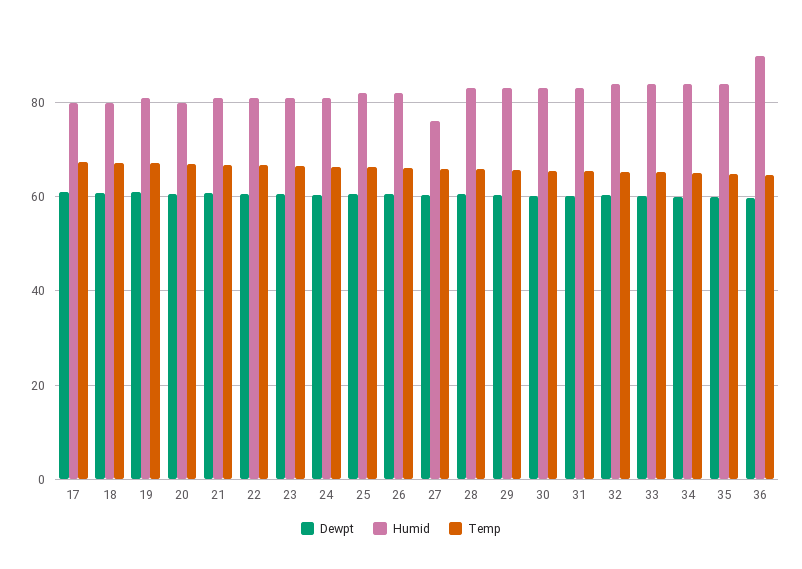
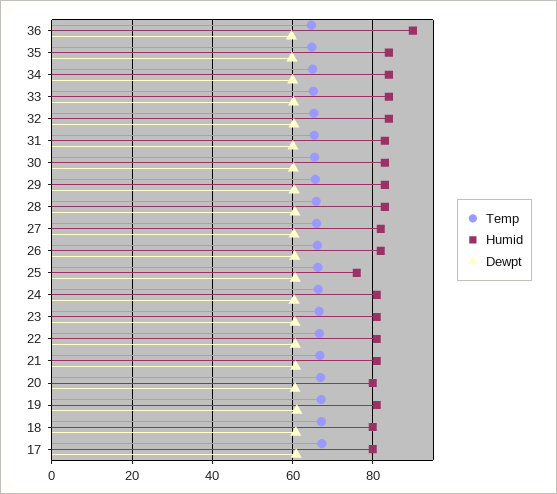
  {
    "Dewpt": {
      "17": 60,
      "18": 60,
      "19": 62,
      "20": 60,
      "21": 60,
      "22": 60,
      "23": 60,
      "24": 60,
      "25": 60,
      "26": 60,
      "27": 60,
      "28": 60,
      "29": 60,
      "30": 60,
      "31": 60,
      "32": 60,
      "33": 60,
      "34": 60,
      "35": 60,
      "36": 60
    },
    "Humid": {
      "17": 80,
      "18": 80,
      "19": 82,
      "20": 80,
      "21": 82,
      "22": 82,
      "23": 82,
      "24": 82,
-     "25": 82,
+     "25": 76,
      "26": 82,
-     "27": 76,
+     "27": 82,
      "28": 84,
      "29": 84,
      "30": 84,
      "31": 84,
      "32": 84,
      "33": 84,
      "34": 84,
      "35": 84,
      "36": 90
    },
    "Temp": {
      "17": 68,
      "18": 68,
      "19": 68,
      "20": 68,
      "21": 66,
      "22": 66,
      "23": 66,
      "24": 66,
      "25": 66,
      "26": 66,
      "27": 66,
      "28": 66,
      "29": 66,
      "30": 66,
      "31": 66,
      "32": 66,
      "33": 66,
      "34": 66,
      "35": 64,
      "36": 64
    }
  }

